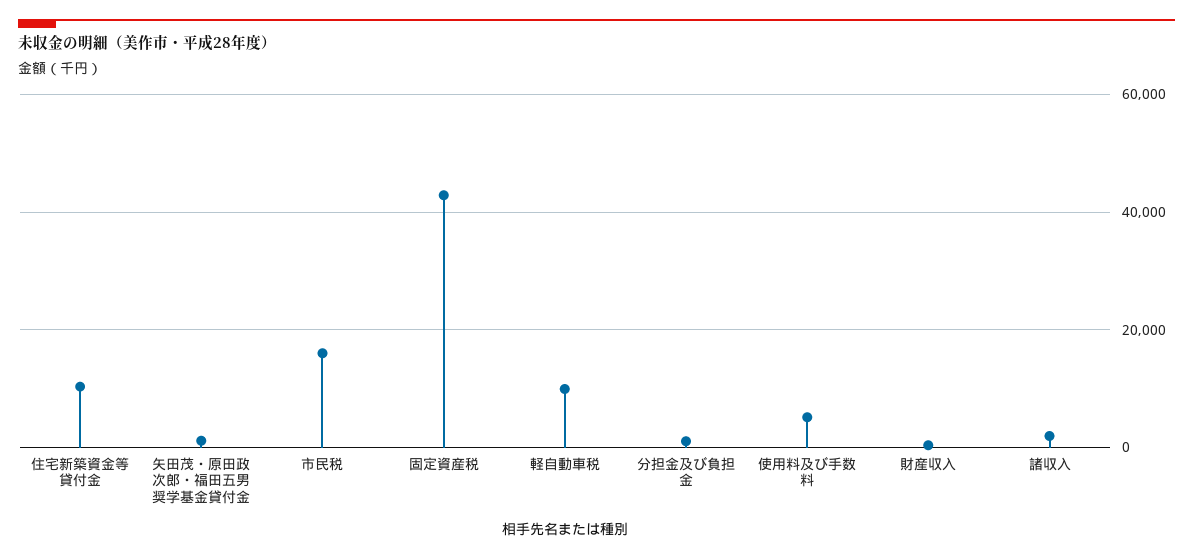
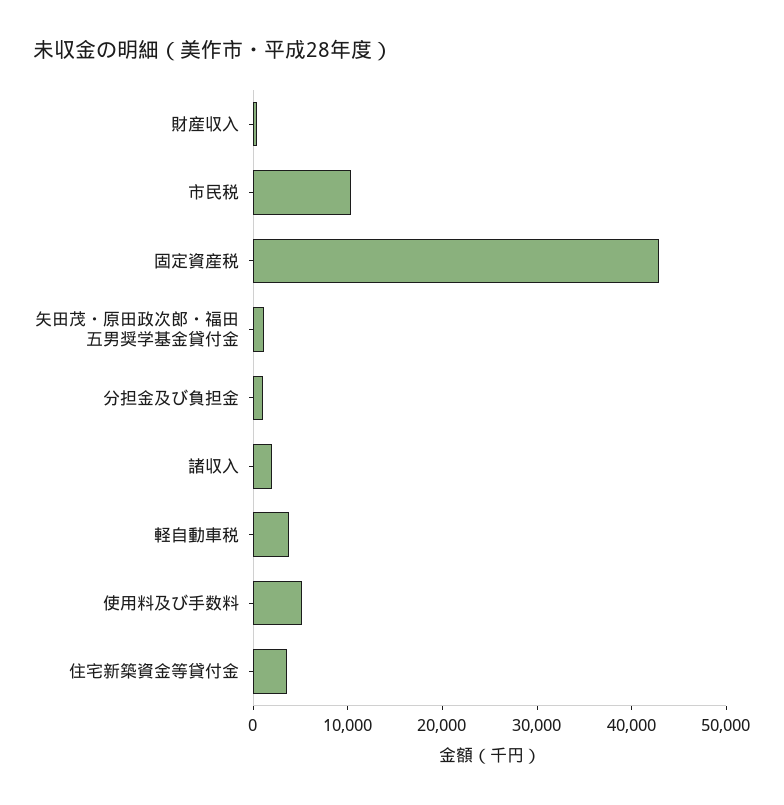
  {
-   "住宅新築資金等貸付金": 10000,
+   "住宅新築資金等貸付金": 4000,
    "矢田茂・原田政次郎・福田五男奨学基金貸付金": 2000,
-   "市民税": 16000,
+   "市民税": 10000,
    "固定資産税": 42000,
-   "軽自動車税": 10000,
+   "軽自動車税": 4000,
    "分担金及び負担金": 2000,
    "使用料及び手数料": 6000,
    "財産収入": 0,
    "諸収入": 2000
  }

